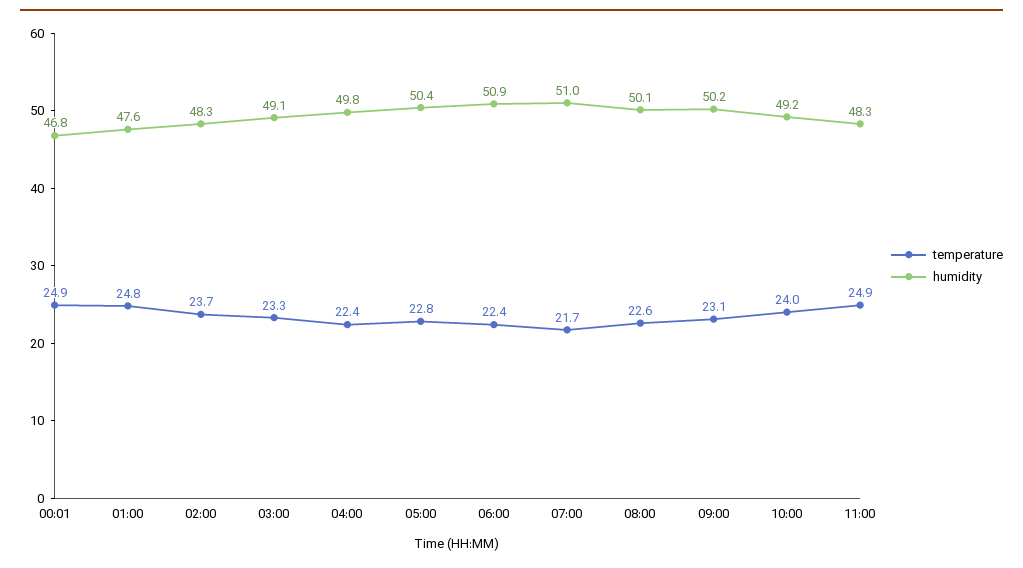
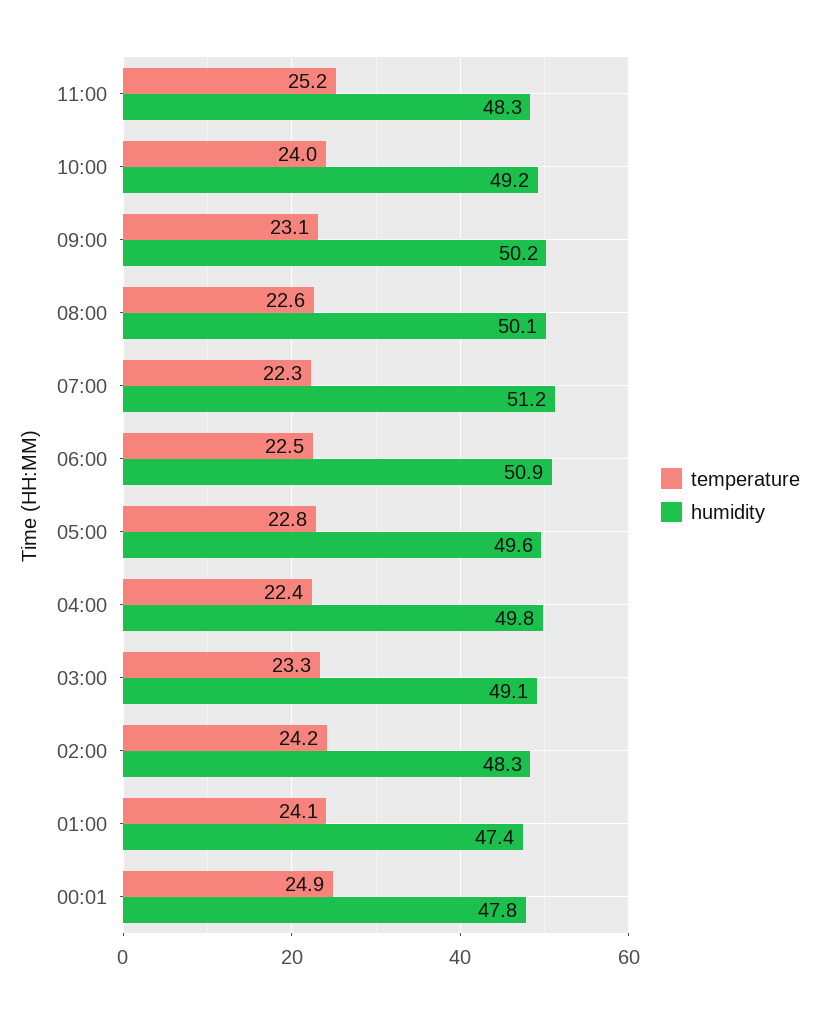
  {
    "temperature": {
      "00:01": 24.9,
-     "01:00": 24.8,
+     "01:00": 24.1,
-     "02:00": 23.7,
+     "02:00": 24.2,
      "03:00": 23.3,
      "04:00": 22.4,
      "05:00": 22.8,
-     "06:00": 22.4,
+     "06:00": 22.5,
-     "07:00": 21.7,
+     "07:00": 22.3,
      "08:00": 22.6,
      "09:00": 23.1,
      "10:00": 24,
-     "11:00": 24.9
+     "11:00": 25.2
    },
    "humidity": {
-     "00:01": 46.8,
+     "00:01": 47.8,
-     "01:00": 47.6,
+     "01:00": 47.4,
      "02:00": 48.3,
      "03:00": 49.1,
      "04:00": 49.8,
-     "05:00": 50.4,
+     "05:00": 49.6,
      "06:00": 50.9,
-     "07:00": 51,
+     "07:00": 51.2,
      "08:00": 50.1,
      "09:00": 50.2,
      "10:00": 49.2,
      "11:00": 48.3
    }
  }

